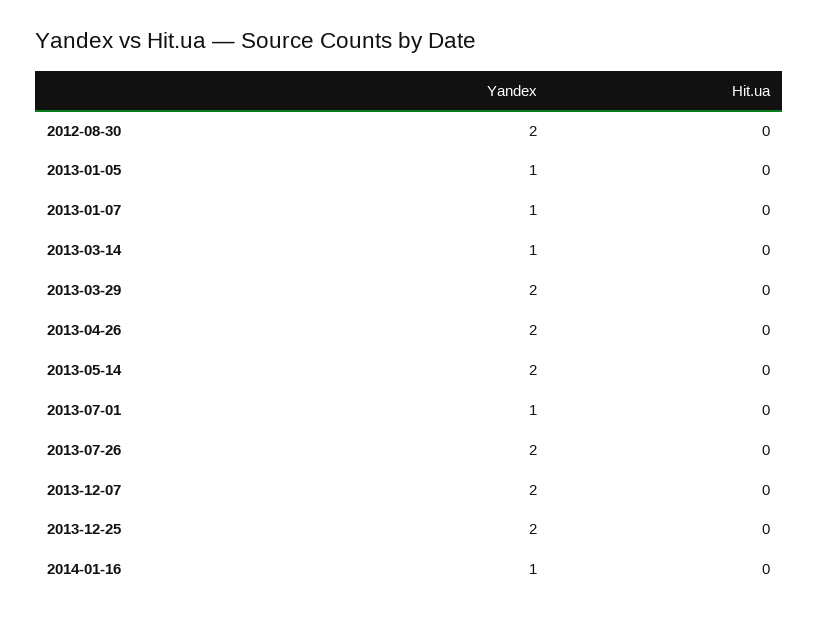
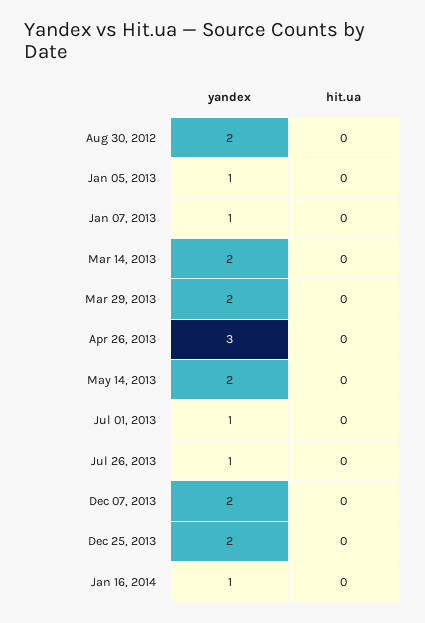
  {
    "Yandex": {
      "2012-08-30": 2,
      "2013-01-05": 1,
      "2013-01-07": 1,
-     "2013-03-14": 1,
+     "2013-03-14": 2,
      "2013-03-29": 2,
-     "2013-04-26": 2,
+     "2013-04-26": 3,
      "2013-05-14": 2,
      "2013-07-01": 1,
-     "2013-07-26": 2,
+     "2013-07-26": 1,
      "2013-12-07": 2,
      "2013-12-25": 2,
      "2014-01-16": 1
    },
    "Hit.ua": {
      "2012-08-30": 0,
      "2013-01-05": 0,
      "2013-01-07": 0,
      "2013-03-14": 0,
      "2013-03-29": 0,
      "2013-04-26": 0,
      "2013-05-14": 0,
      "2013-07-01": 0,
      "2013-07-26": 0,
      "2013-12-07": 0,
      "2013-12-25": 0,
      "2014-01-16": 0
    }
  }

